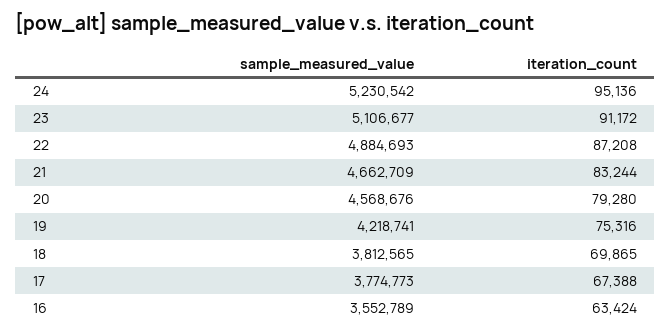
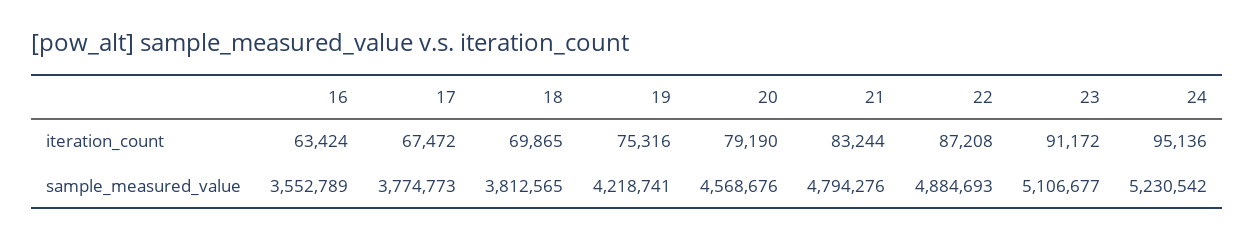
  {
    "sample_measured_value": {
      "24": 5230542,
      "23": 5106677,
      "22": 4884693,
-     "21": 4662709,
+     "21": 4794276,
      "20": 4568676,
      "19": 4218741,
      "18": 3812565,
      "17": 3774773,
      "16": 3552789
    },
    "iteration_count": {
      "24": 95136,
      "23": 91172,
      "22": 87208,
      "21": 83244,
-     "20": 79280,
+     "20": 79190,
      "19": 75316,
      "18": 69865,
-     "17": 67388,
+     "17": 67472,
      "16": 63424
    }
  }

